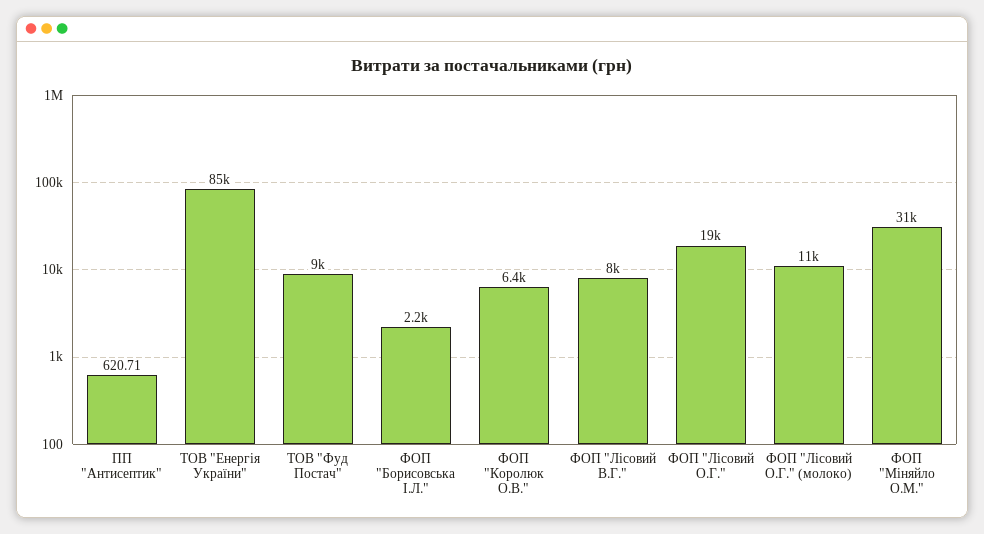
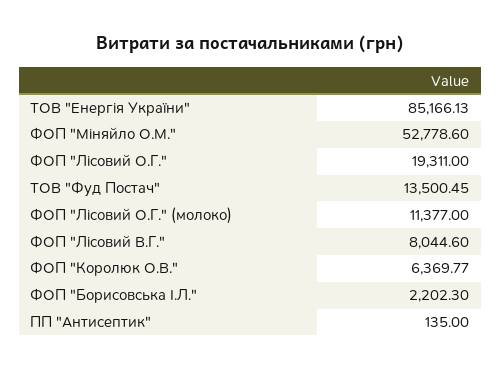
  {
-   "ПП \"Антисептик\"": 620.71,
+   "ПП \"Антисептик\"": 135,
    "ТОВ \"Енергія України\"": 85166.13,
-   "ТОВ \"Фуд Постач\"": 9000,
+   "ТОВ \"Фуд Постач\"": 13500.45,
    "ФОП \"Борисовська І.Л.\"": 2202.3,
    "ФОП \"Королюк О.В.\"": 6369.77,
    "ФОП \"Лісовий В.Г.\"": 8044.6,
    "ФОП \"Лісовий О.Г.\"": 19311,
    "ФОП \"Лісовий О.Г.\" (молоко)": 11377,
-   "ФОП \"Міняйло О.М.\"": 31000
+   "ФОП \"Міняйло О.М.\"": 52778.6
  }

